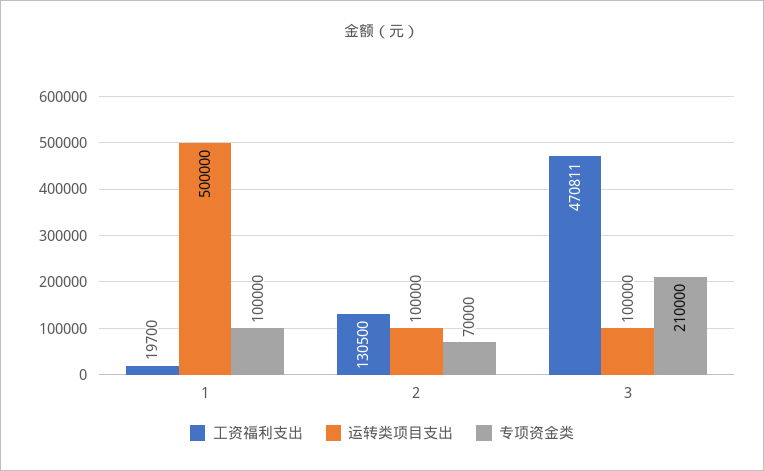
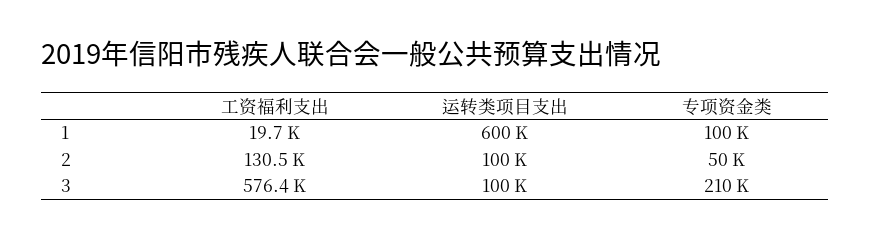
  {
    "工资福利支出": {
      "1": 19700,
      "2": 130500,
-     "3": 470811
+     "3": 576400
    },
    "运转类项目支出": {
-     "1": 500000,
+     "1": 600000,
      "2": 100000,
      "3": 100000
    },
    "专项资金类": {
      "1": 100000,
-     "2": 70000,
+     "2": 50000,
      "3": 210000
    }
  }

